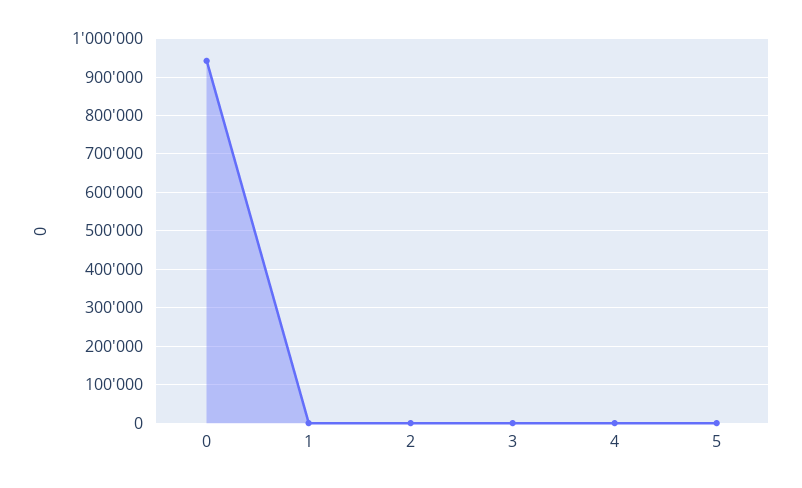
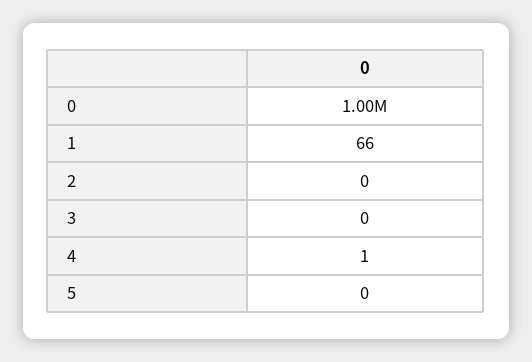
  {
-   "0": 940000,
+   "0": 1000000,
    "1": 66,
    "2": 0,
    "3": 0,
    "4": 1,
    "5": 0
  }

